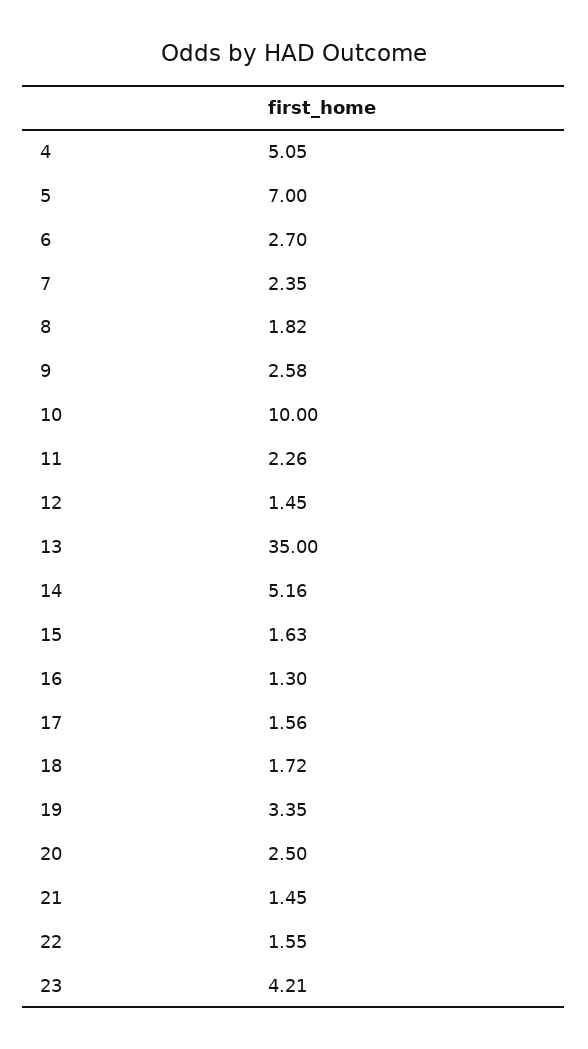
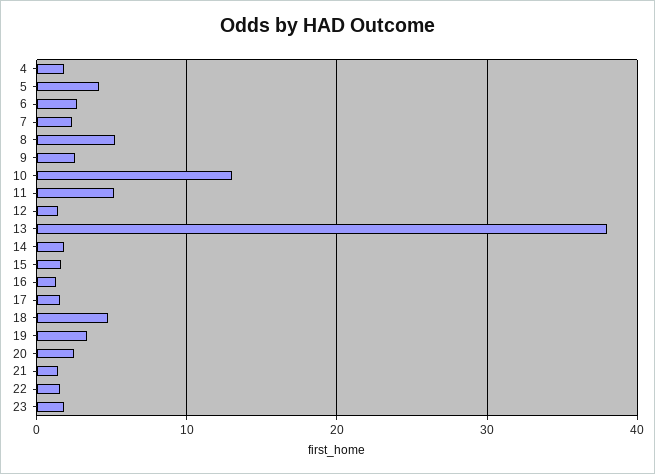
  {
-   "4": 5.05,
+   "4": 2,
-   "5": 7,
+   "5": 4,
    "6": 2.7,
    "7": 2.35,
-   "8": 1.82,
+   "8": 5,
    "9": 2.58,
-   "10": 10,
+   "10": 13,
-   "11": 2.26,
+   "11": 5,
    "12": 1.45,
-   "13": 35,
+   "13": 38,
-   "14": 5.16,
+   "14": 2,
    "15": 1.63,
    "16": 1.3,
    "17": 1.56,
-   "18": 1.72,
+   "18": 5,
    "19": 3.35,
    "20": 2.5,
    "21": 1.45,
    "22": 1.55,
-   "23": 4.21
+   "23": 2
  }

